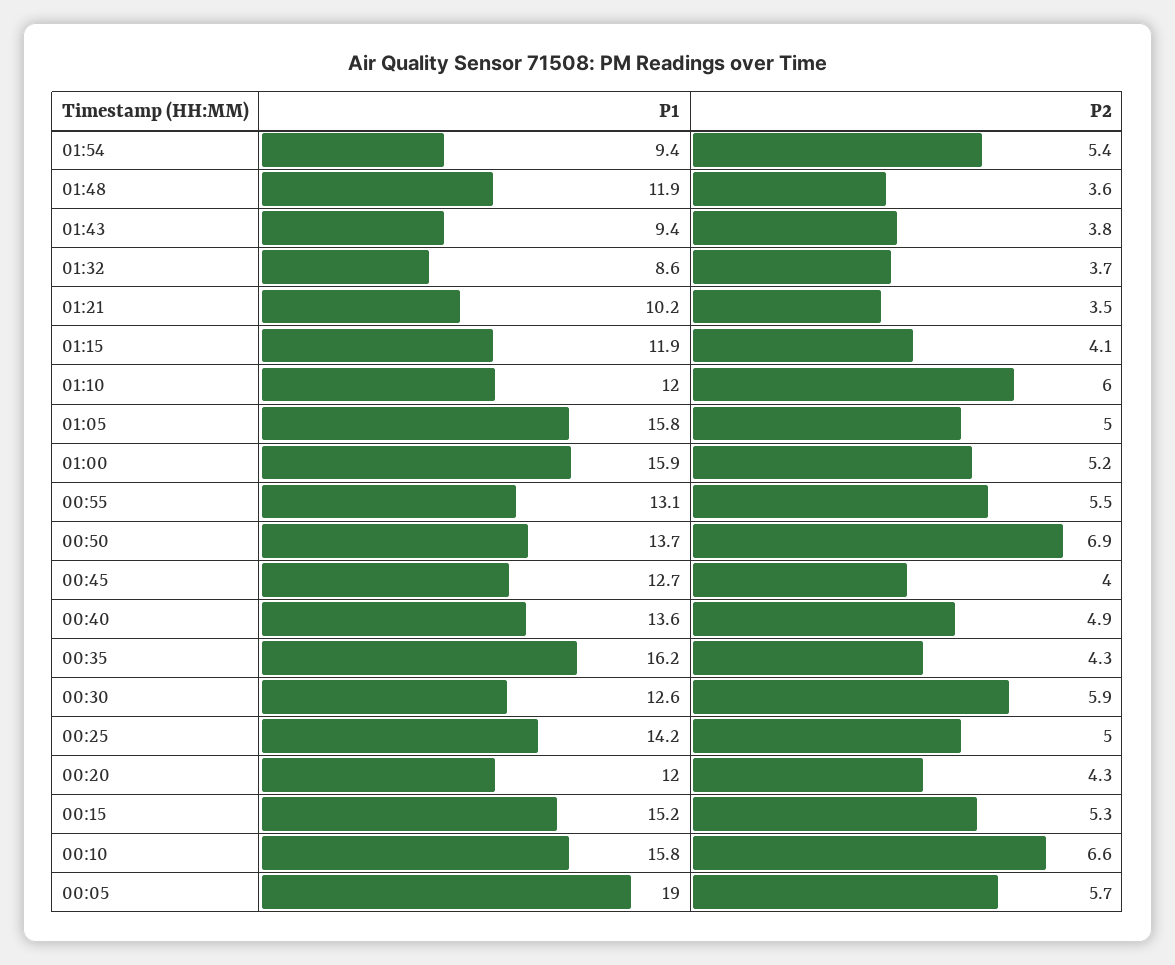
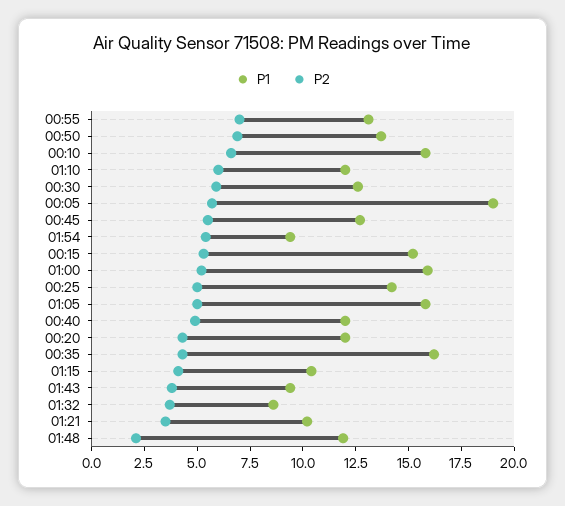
  {
    "P1": {
      "01:54": 9.4,
      "01:48": 11.9,
      "01:43": 9.4,
      "01:32": 8.6,
      "01:21": 10.2,
-     "01:15": 11.9,
+     "01:15": 10.5,
      "01:10": 12,
      "01:05": 15.8,
      "01:00": 15.9,
      "00:55": 13.1,
      "00:50": 13.7,
      "00:45": 12.7,
-     "00:40": 13.6,
+     "00:40": 12,
      "00:35": 16.2,
      "00:30": 12.6,
      "00:25": 14.2,
      "00:20": 12,
      "00:15": 15.2,
      "00:10": 15.8,
      "00:05": 19
    },
    "P2": {
      "01:54": 5.4,
-     "01:48": 3.6,
+     "01:48": 2,
      "01:43": 3.8,
      "01:32": 3.7,
      "01:21": 3.5,
      "01:15": 4.1,
      "01:10": 6,
      "01:05": 5,
      "01:00": 5.2,
-     "00:55": 5.5,
+     "00:55": 7,
      "00:50": 6.9,
-     "00:45": 4,
+     "00:45": 5.5,
      "00:40": 4.9,
      "00:35": 4.3,
      "00:30": 5.9,
      "00:25": 5,
      "00:20": 4.3,
      "00:15": 5.3,
      "00:10": 6.6,
      "00:05": 5.7
    }
  }

